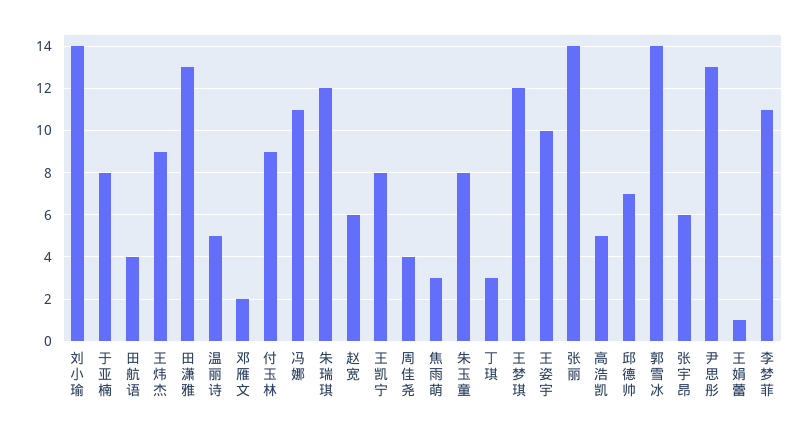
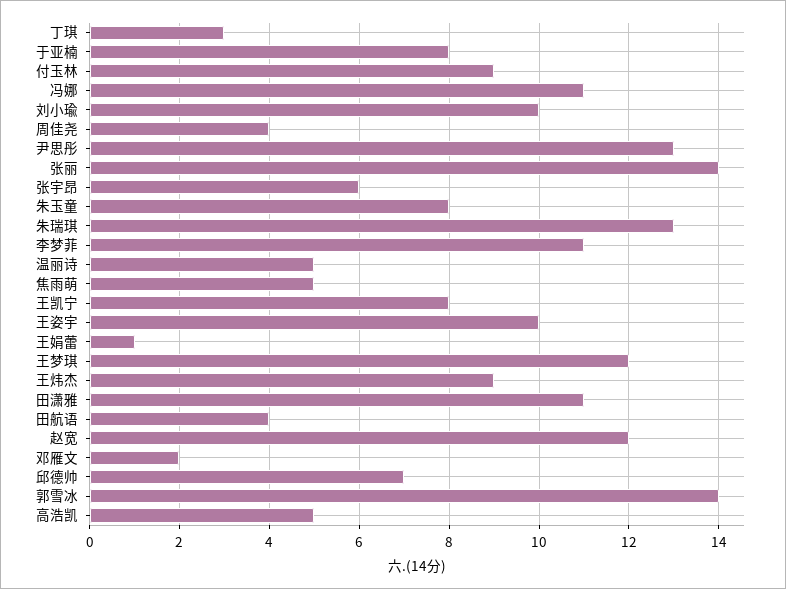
  {
-   "刘小瑜": 14,
+   "刘小瑜": 10,
    "于亚楠": 8,
    "田航语": 4,
    "王炜杰": 9,
-   "田潇雅": 13,
+   "田潇雅": 11,
    "温丽诗": 5,
    "邓雁文": 2,
    "付玉林": 9,
    "冯娜": 11,
-   "朱瑞琪": 12,
+   "朱瑞琪": 13,
-   "赵宽": 6,
+   "赵宽": 12,
    "王凯宁": 8,
    "周佳尧": 4,
-   "焦雨萌": 3,
+   "焦雨萌": 5,
    "朱玉童": 8,
    "丁琪": 3,
    "王梦琪": 12,
    "王姿宇": 10,
    "张丽": 14,
    "高浩凯": 5,
    "邱德帅": 7,
    "郭雪冰": 14,
    "张宇昂": 6,
    "尹思彤": 13,
    "王娟蕾": 1,
    "李梦菲": 11
  }

